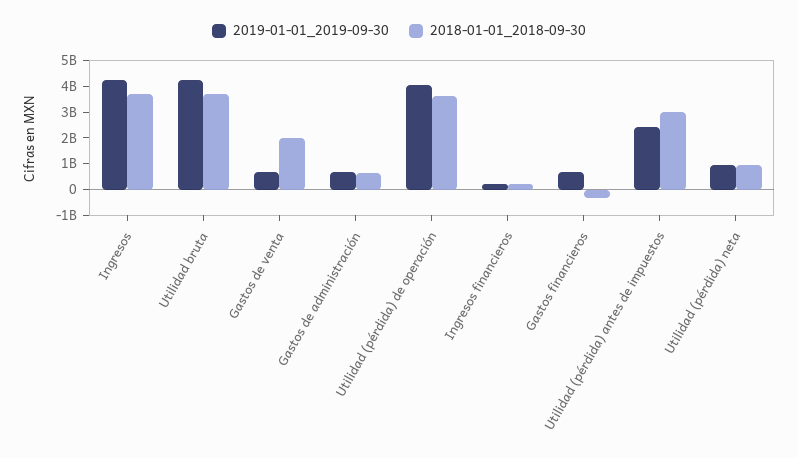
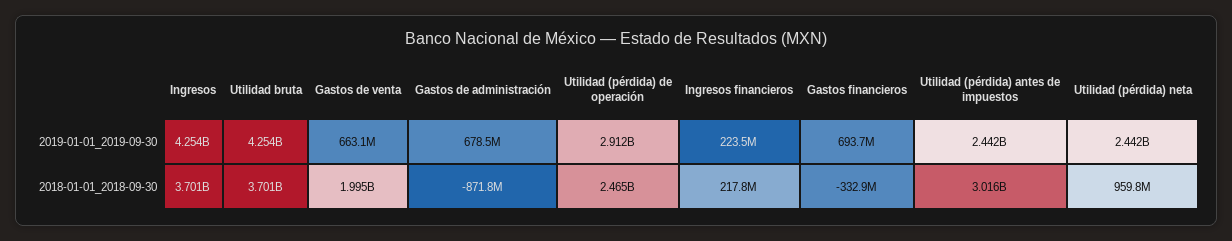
  {
    "2019-01-01_2019-09-30": {
      "Ingresos": 4254000000,
      "Utilidad bruta": 4254000000,
      "Gastos de venta": 663100000,
      "Gastos de administración": 678500000,
-     "Utilidad (pérdida) de operación": 4000000000,
+     "Utilidad (pérdida) de operación": 2912000000,
      "Ingresos financieros": 223500000,
      "Gastos financieros": 693700000,
      "Utilidad (pérdida) antes de impuestos": 2442000000,
-     "Utilidad (pérdida) neta": 1000000000
+     "Utilidad (pérdida) neta": 2442000000
    },
    "2018-01-01_2018-09-30": {
      "Ingresos": 3701000000,
      "Utilidad bruta": 3701000000,
      "Gastos de venta": 1995000000,
-     "Gastos de administración": 500000000,
+     "Gastos de administración": -871800000,
-     "Utilidad (pérdida) de operación": 3500000000,
+     "Utilidad (pérdida) de operación": 2465000000,
      "Ingresos financieros": 217800000,
      "Gastos financieros": -332900000,
      "Utilidad (pérdida) antes de impuestos": 3016000000,
      "Utilidad (pérdida) neta": 959800000
    }
  }

